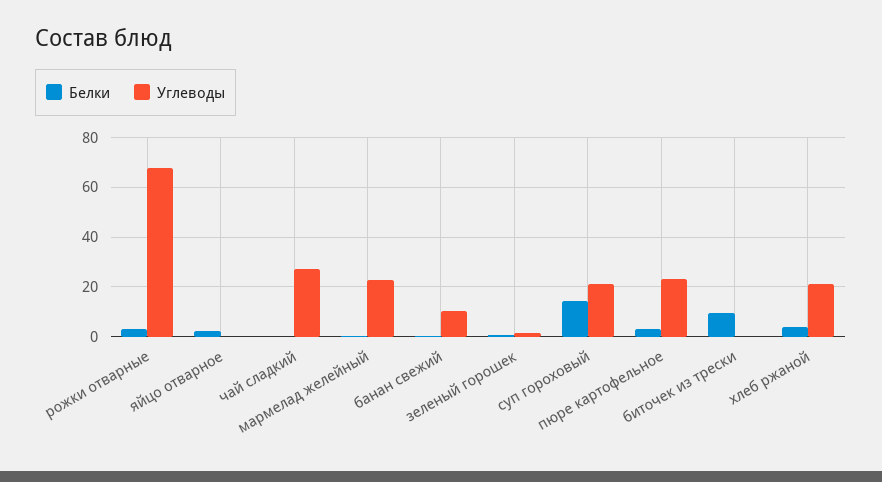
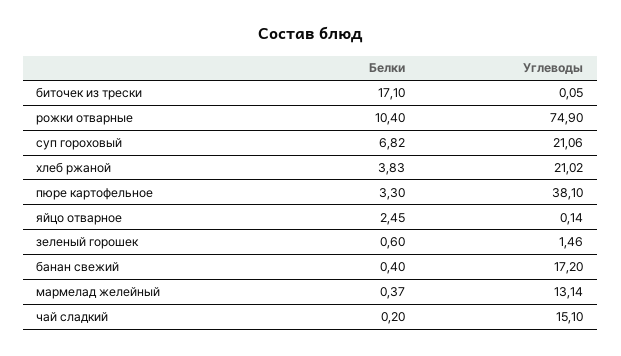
  {
    "Белки": {
-     "рожки отварные": 2.5,
+     "рожки отварные": 10.4,
      "яйцо отварное": 2.45,
      "чай сладкий": 0.2,
      "мармелад желейный": 0.37,
      "банан свежий": 0.4,
      "зеленый горошек": 0.6,
-     "суп гороховый": 15,
+     "суп гороховый": 6.82,
      "пюре картофельное": 3.3,
-     "биточек из трески": 10,
+     "биточек из трески": 17.1,
      "хлеб ржаной": 3.83
    },
    "Углеводы": {
-     "рожки отварные": 67.5,
+     "рожки отварные": 74.9,
      "яйцо отварное": 0.14,
-     "чай сладкий": 27.5,
+     "чай сладкий": 15.1,
-     "мармелад желейный": 22.5,
+     "мармелад желейный": 13.14,
-     "банан свежий": 10,
+     "банан свежий": 17.2,
      "зеленый горошек": 1.46,
      "суп гороховый": 21.06,
-     "пюре картофельное": 22.5,
+     "пюре картофельное": 38.1,
      "биточек из трески": 0.05,
      "хлеб ржаной": 21.02
    }
  }

